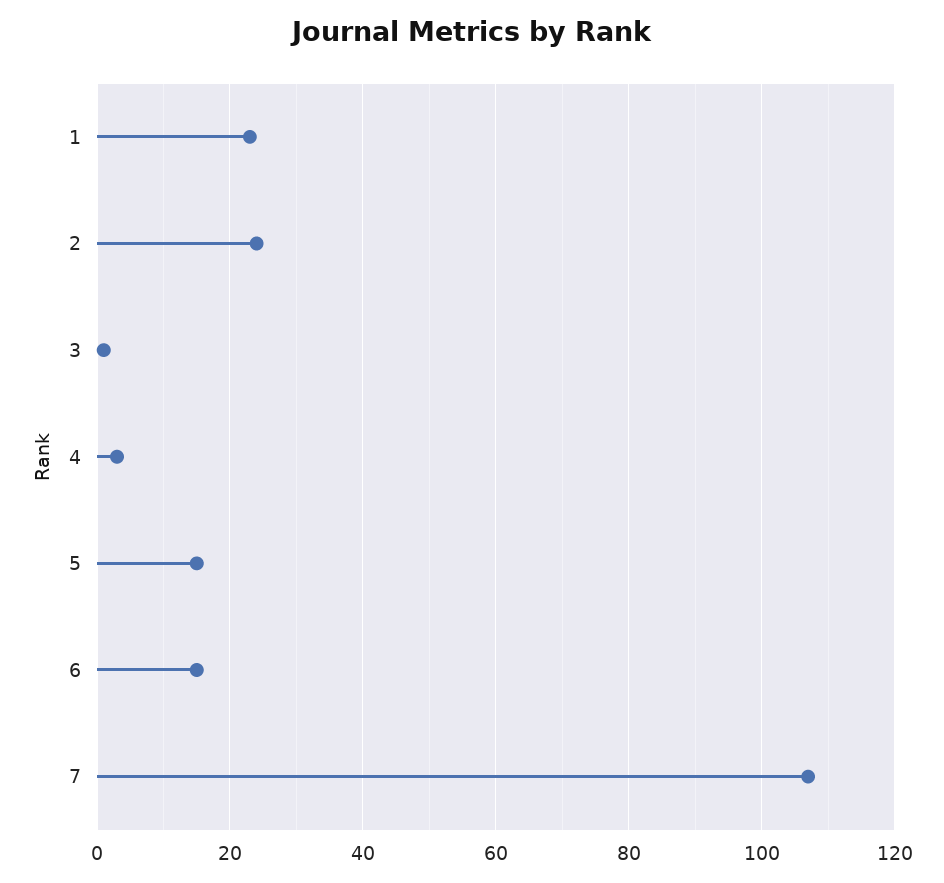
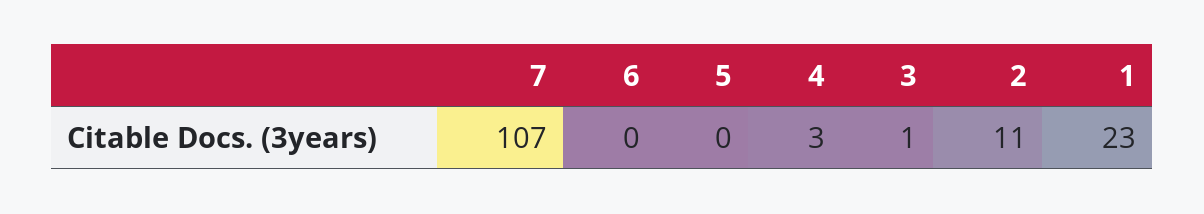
  {
    "1": 23,
-   "2": 25,
+   "2": 11,
    "3": 1,
    "4": 3,
-   "5": 15,
+   "5": 0,
-   "6": 15,
+   "6": 0,
    "7": 107
  }

